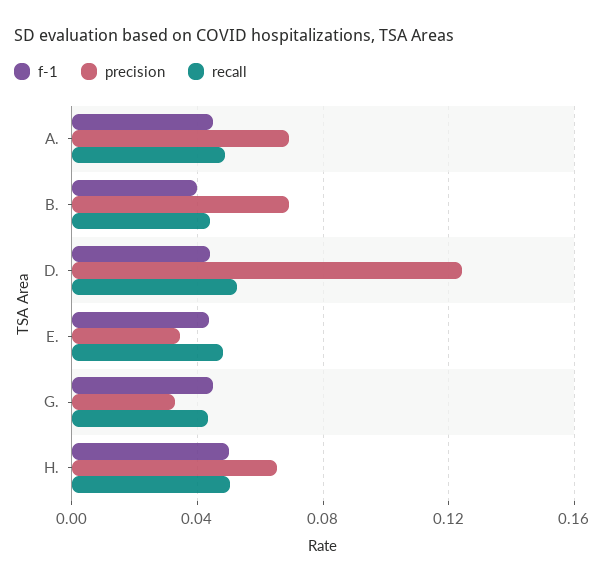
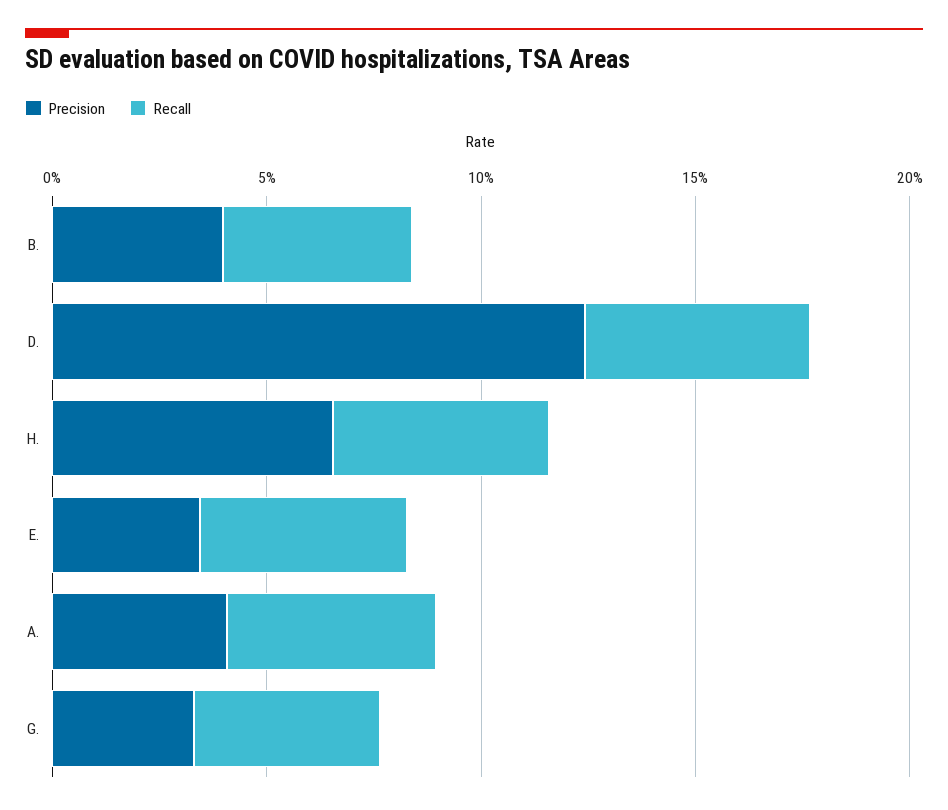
  {
-   "f-1": {
-     "A.": 0.045,
-     "B.": 0.04,
-     "D.": 0.045,
-     "E.": 0.045,
-     "G.": 0.045,
-     "H.": 0.05
-   },
    "precision": {
-     "A.": 0.07,
+     "A.": 0.04,
-     "B.": 0.07,
+     "B.": 0.04,
      "D.": 0.125,
      "E.": 0.035,
      "G.": 0.035,
      "H.": 0.065
    },
    "recall": {
      "A.": 0.05,
      "B.": 0.045,
      "D.": 0.055,
      "E.": 0.05,
      "G.": 0.045,
      "H.": 0.05
    }
  }

